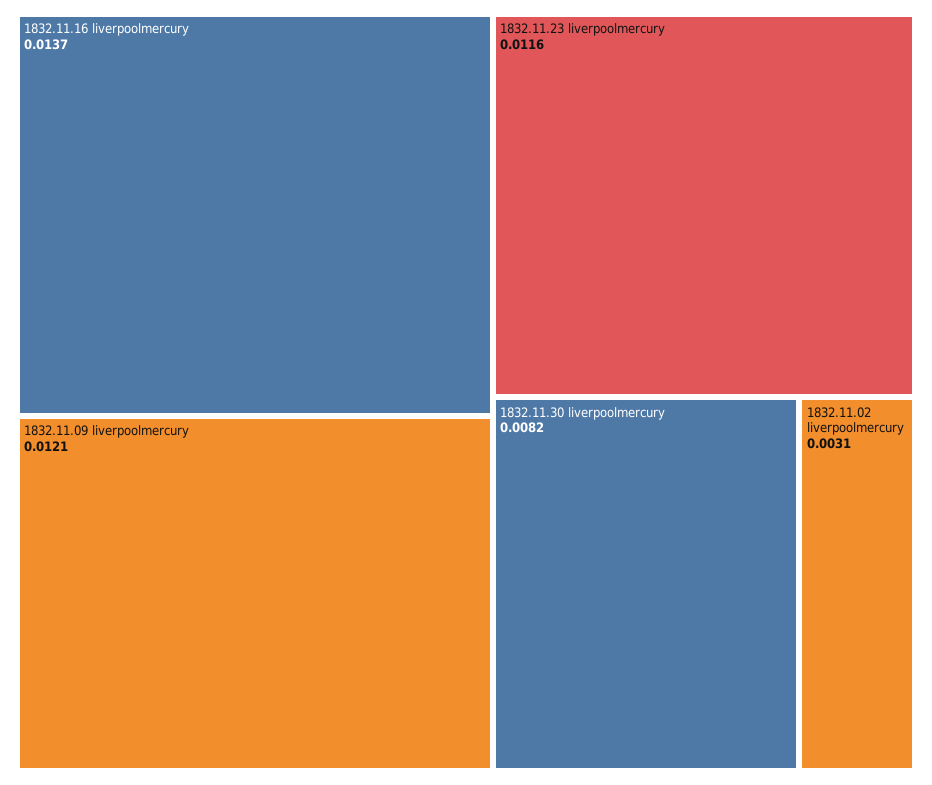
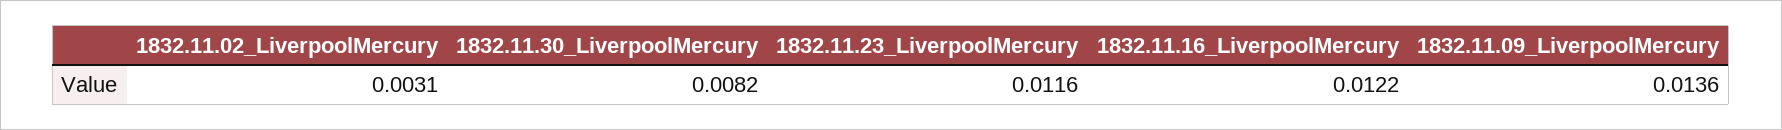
  {
-   "1832.11.16 liverpoolmercury": 0.0137,
+   "1832.11.16 liverpoolmercury": 0.0122,
-   "1832.11.09 liverpoolmercury": 0.0121,
+   "1832.11.09 liverpoolmercury": 0.0136,
    "1832.11.23 liverpoolmercury": 0.0116,
    "1832.11.30 liverpoolmercury": 0.0082,
    "1832.11.02 liverpoolmercury": 0.0031
  }

